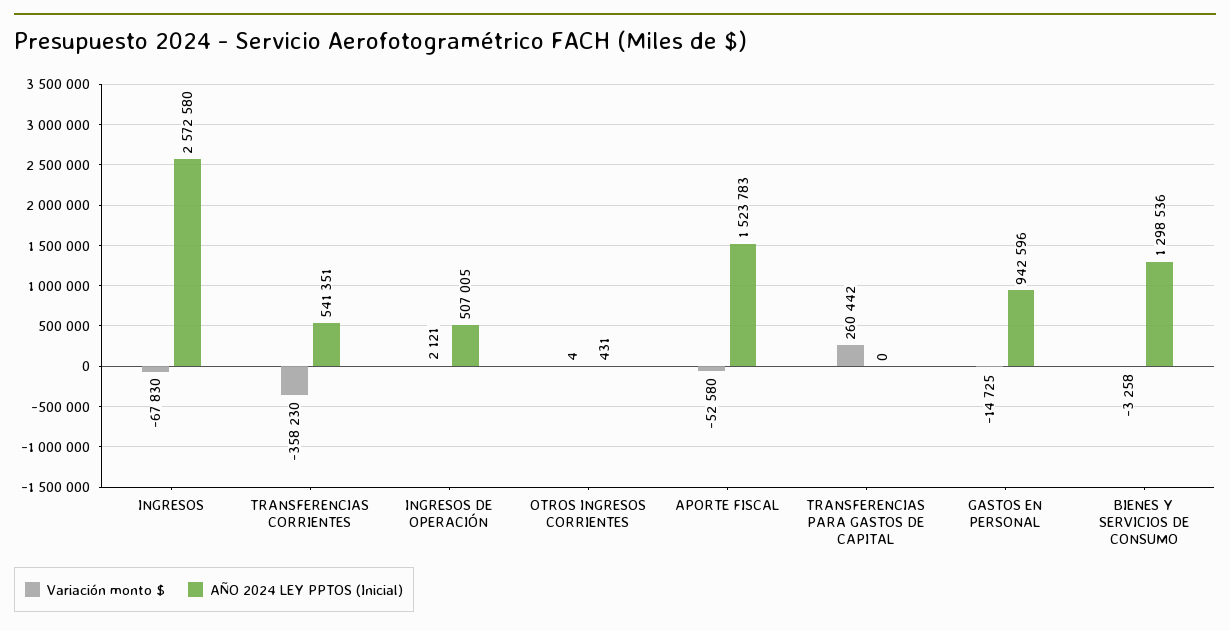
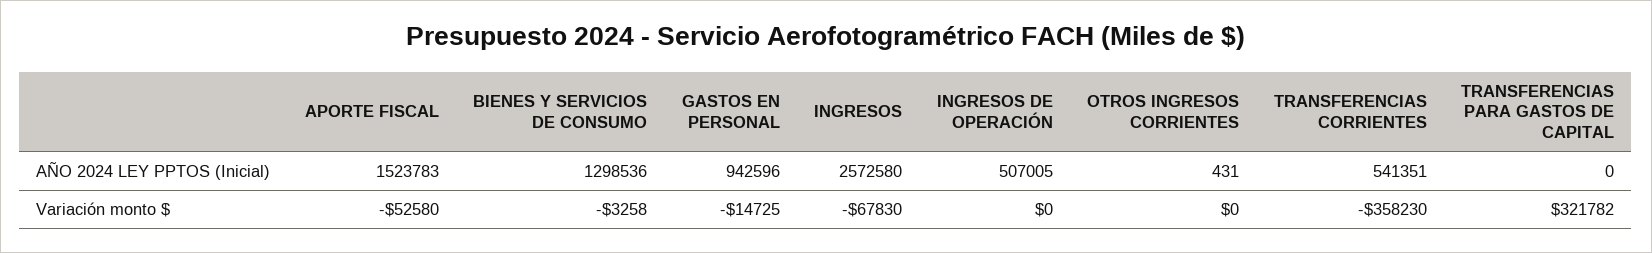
  {
    "Variación monto $": {
      "INGRESOS": -67830,
      "TRANSFERENCIAS CORRIENTES": -358230,
-     "INGRESOS DE OPERACIÓN": 2121,
+     "INGRESOS DE OPERACIÓN": 0,
-     "OTROS INGRESOS CORRIENTES": 4,
+     "OTROS INGRESOS CORRIENTES": 0,
      "APORTE FISCAL": -52580,
-     "TRANSFERENCIAS PARA GASTOS DE CAPITAL": 260442,
+     "TRANSFERENCIAS PARA GASTOS DE CAPITAL": 321782,
      "GASTOS EN PERSONAL": -14725,
      "BIENES Y SERVICIOS DE CONSUMO": -3258
    },
    "AÑO 2024 LEY PPTOS (Inicial)": {
      "INGRESOS": 2572580,
      "TRANSFERENCIAS CORRIENTES": 541351,
      "INGRESOS DE OPERACIÓN": 507005,
      "OTROS INGRESOS CORRIENTES": 431,
      "APORTE FISCAL": 1523783,
      "TRANSFERENCIAS PARA GASTOS DE CAPITAL": 0,
      "GASTOS EN PERSONAL": 942596,
      "BIENES Y SERVICIOS DE CONSUMO": 1298536
    }
  }

